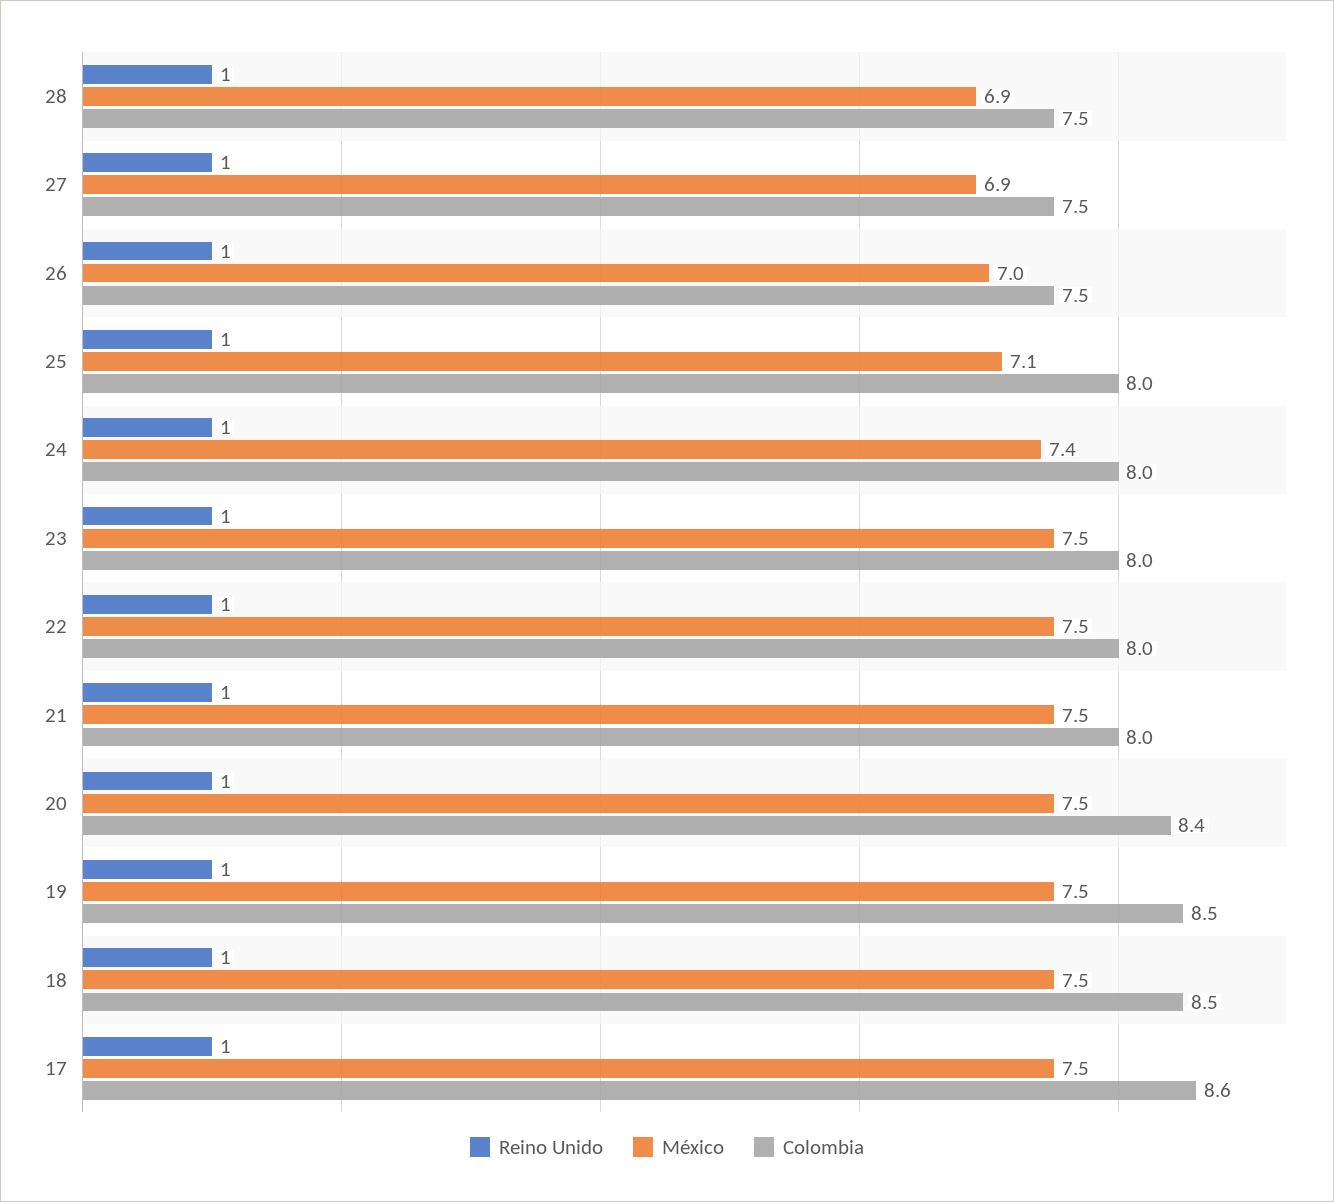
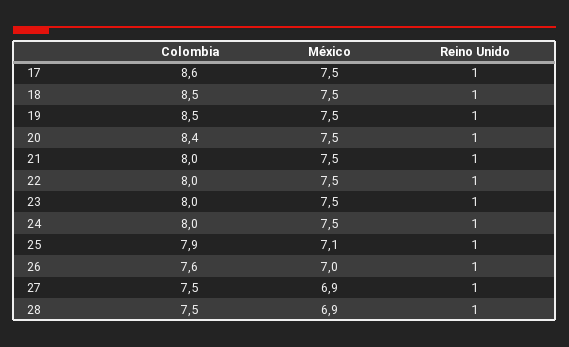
  {
    "Reino Unido": {
      "28": 1,
      "27": 1,
      "26": 1,
      "25": 1,
      "24": 1,
      "23": 1,
      "22": 1,
      "21": 1,
      "20": 1,
      "19": 1,
      "18": 1,
      "17": 1
    },
    "México": {
      "28": 6.9,
      "27": 6.9,
      "26": 7,
      "25": 7.1,
-     "24": 7.4,
+     "24": 7.5,
      "23": 7.5,
      "22": 7.5,
      "21": 7.5,
      "20": 7.5,
      "19": 7.5,
      "18": 7.5,
      "17": 7.5
    },
    "Colombia": {
      "28": 7.5,
      "27": 7.5,
-     "26": 7.5,
+     "26": 7.6,
-     "25": 8,
+     "25": 7.9,
      "24": 8,
      "23": 8,
      "22": 8,
      "21": 8,
      "20": 8.4,
      "19": 8.5,
      "18": 8.5,
      "17": 8.6
    }
  }

